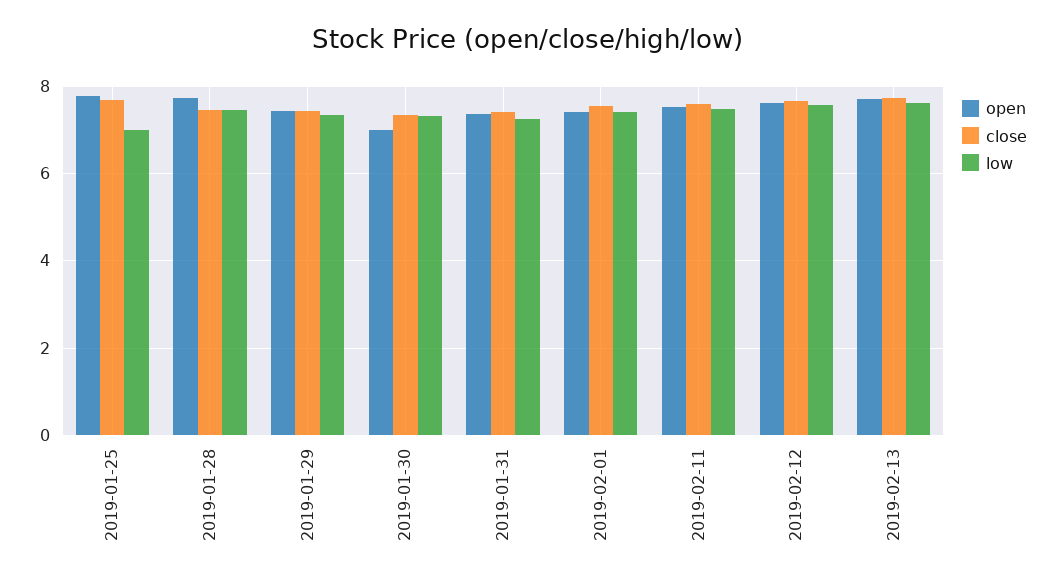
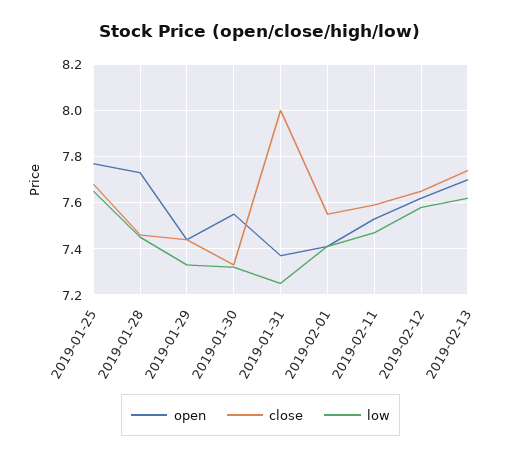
  {
    "open": {
      "2019-01-25": 7.75,
      "2019-01-28": 7.75,
      "2019-01-29": 7.45,
-     "2019-01-30": 7,
+     "2019-01-30": 7.55,
      "2019-01-31": 7.35,
      "2019-02-01": 7.4,
      "2019-02-11": 7.55,
      "2019-02-12": 7.6,
      "2019-02-13": 7.7
    },
    "close": {
      "2019-01-25": 7.7,
      "2019-01-28": 7.45,
      "2019-01-29": 7.45,
      "2019-01-30": 7.35,
-     "2019-01-31": 7.4,
+     "2019-01-31": 8,
      "2019-02-01": 7.55,
      "2019-02-11": 7.6,
      "2019-02-12": 7.65,
      "2019-02-13": 7.75
    },
    "low": {
-     "2019-01-25": 7,
+     "2019-01-25": 7.65,
      "2019-01-28": 7.45,
      "2019-01-29": 7.35,
      "2019-01-30": 7.3,
      "2019-01-31": 7.25,
      "2019-02-01": 7.4,
      "2019-02-11": 7.45,
      "2019-02-12": 7.6,
      "2019-02-13": 7.6
    }
  }

